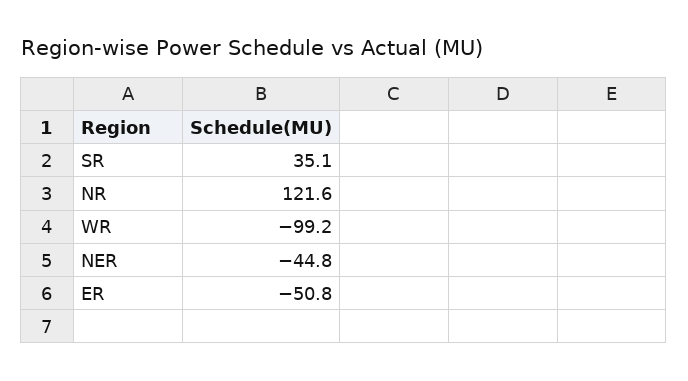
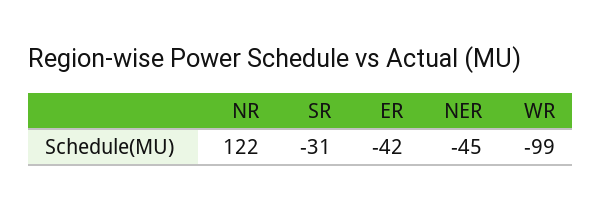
  {
-   "SR": 35.1,
+   "SR": -31,
    "NR": 121.6,
    "WR": -99.2,
    "NER": -44.8,
-   "ER": -50.8
+   "ER": -42
  }

